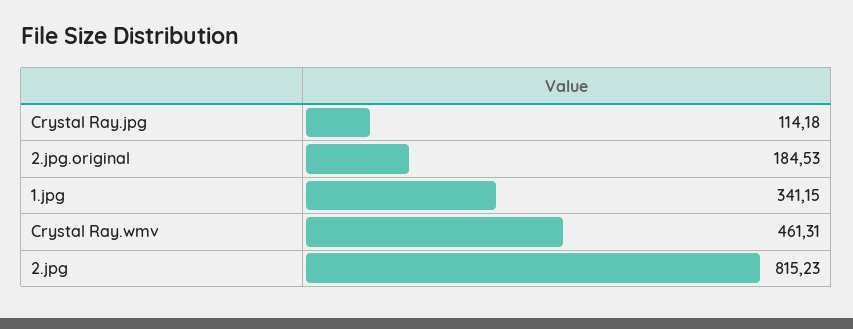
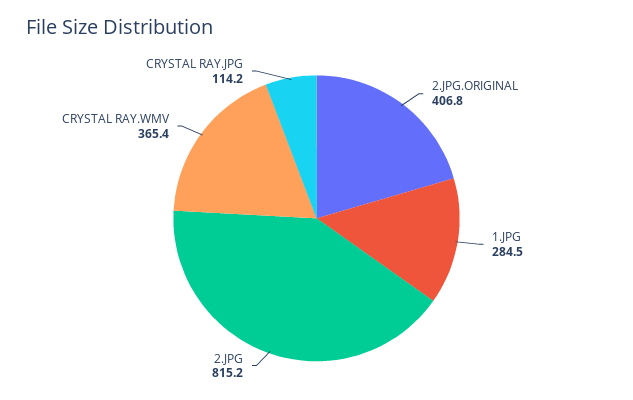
  {
    "Crystal Ray.jpg": 114.18,
-   "2.jpg.original": 184.53,
+   "2.jpg.original": 406.8,
-   "1.jpg": 341.15,
+   "1.jpg": 284.5,
-   "Crystal Ray.wmv": 461.31,
+   "Crystal Ray.wmv": 365.4,
    "2.jpg": 815.23
  }

